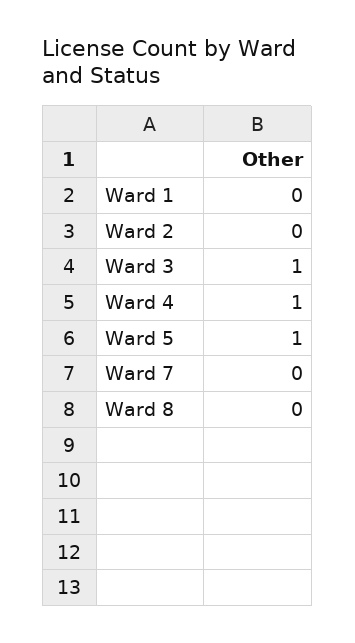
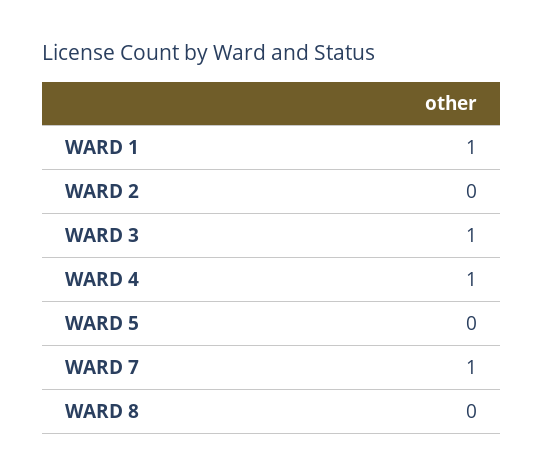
  {
-   "Ward 1": 0,
+   "Ward 1": 1,
    "Ward 2": 0,
    "Ward 3": 1,
    "Ward 4": 1,
-   "Ward 5": 1,
+   "Ward 5": 0,
-   "Ward 7": 0,
+   "Ward 7": 1,
    "Ward 8": 0
  }

